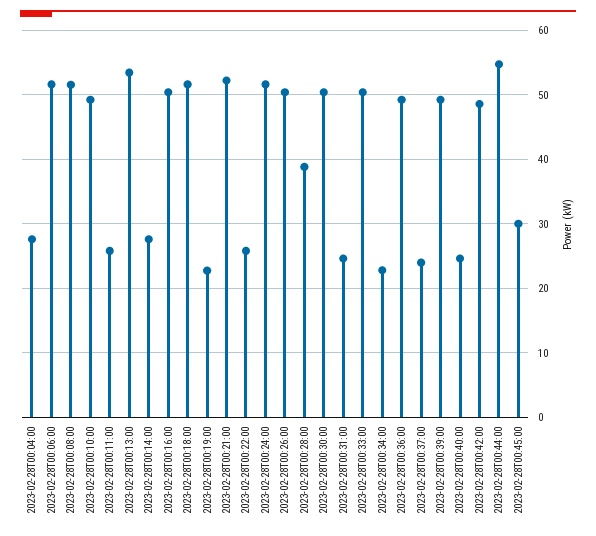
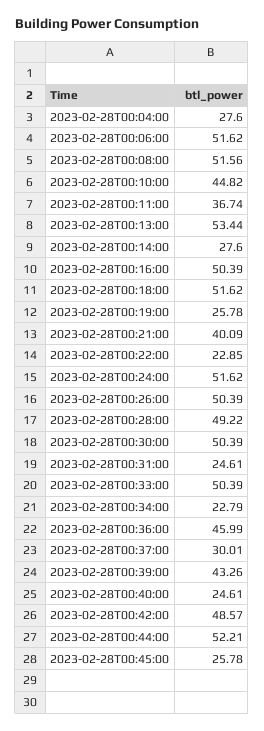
  {
    "2023-02-28T00:04:00": 27.6,
    "2023-02-28T00:06:00": 51.62,
    "2023-02-28T00:08:00": 51.56,
-   "2023-02-28T00:10:00": 49,
+   "2023-02-28T00:10:00": 44.82,
-   "2023-02-28T00:11:00": 26,
+   "2023-02-28T00:11:00": 36.74,
    "2023-02-28T00:13:00": 53.44,
    "2023-02-28T00:14:00": 27.6,
    "2023-02-28T00:16:00": 50.39,
    "2023-02-28T00:18:00": 51.62,
-   "2023-02-28T00:19:00": 23,
+   "2023-02-28T00:19:00": 25.78,
-   "2023-02-28T00:21:00": 52,
+   "2023-02-28T00:21:00": 40.09,
-   "2023-02-28T00:22:00": 26,
+   "2023-02-28T00:22:00": 22.85,
    "2023-02-28T00:24:00": 51.62,
    "2023-02-28T00:26:00": 50.39,
-   "2023-02-28T00:28:00": 39,
+   "2023-02-28T00:28:00": 49.22,
    "2023-02-28T00:30:00": 50.39,
    "2023-02-28T00:31:00": 24.61,
    "2023-02-28T00:33:00": 50.39,
    "2023-02-28T00:34:00": 22.79,
-   "2023-02-28T00:36:00": 49,
+   "2023-02-28T00:36:00": 45.99,
-   "2023-02-28T00:37:00": 24,
+   "2023-02-28T00:37:00": 30.01,
-   "2023-02-28T00:39:00": 49,
+   "2023-02-28T00:39:00": 43.26,
    "2023-02-28T00:40:00": 24.61,
    "2023-02-28T00:42:00": 48.57,
-   "2023-02-28T00:44:00": 55,
+   "2023-02-28T00:44:00": 52.21,
-   "2023-02-28T00:45:00": 30
+   "2023-02-28T00:45:00": 25.78
  }

